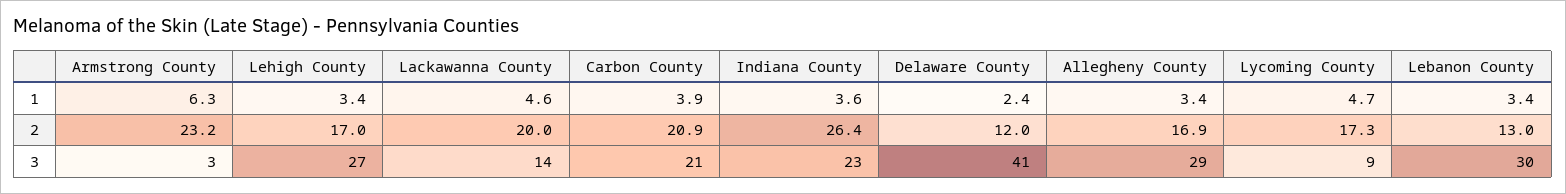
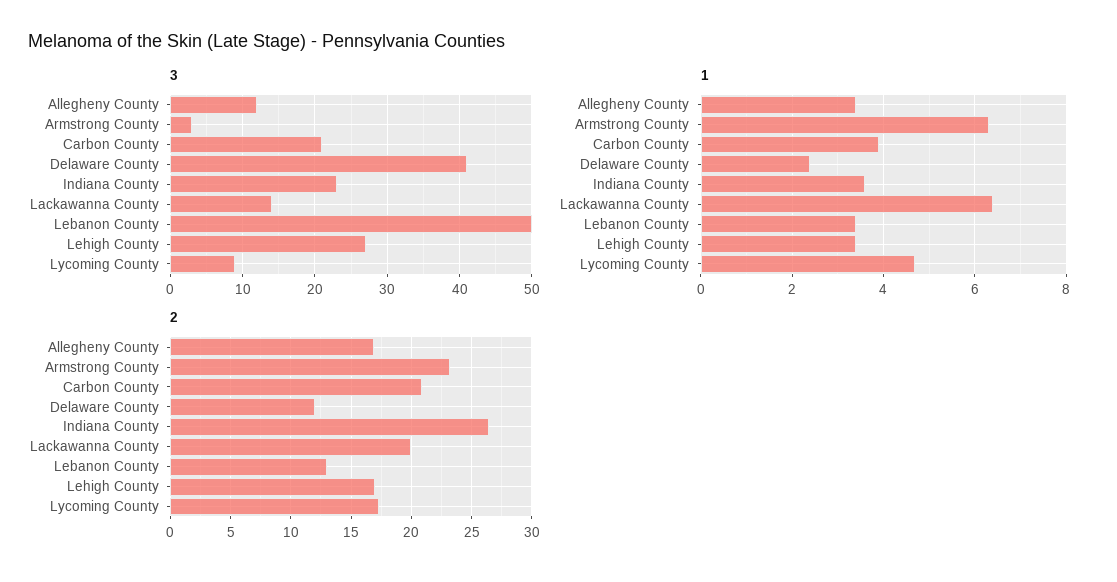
  {
    "1": {
      "Armstrong County": 6.3,
      "Lehigh County": 3.4,
-     "Lackawanna County": 4.6,
+     "Lackawanna County": 6.5,
      "Carbon County": 3.9,
      "Indiana County": 3.6,
      "Delaware County": 2.4,
      "Allegheny County": 3.4,
      "Lycoming County": 4.7,
      "Lebanon County": 3.4
    },
    "2": {
      "Armstrong County": 23.2,
      "Lehigh County": 17,
      "Lackawanna County": 20,
      "Carbon County": 20.9,
      "Indiana County": 26.4,
      "Delaware County": 12,
      "Allegheny County": 16.9,
      "Lycoming County": 17.3,
      "Lebanon County": 13
    },
    "3": {
      "Armstrong County": 3,
      "Lehigh County": 27,
      "Lackawanna County": 14,
      "Carbon County": 21,
      "Indiana County": 23,
      "Delaware County": 41,
-     "Allegheny County": 29,
+     "Allegheny County": 12,
      "Lycoming County": 9,
-     "Lebanon County": 30
+     "Lebanon County": 50
    }
  }

